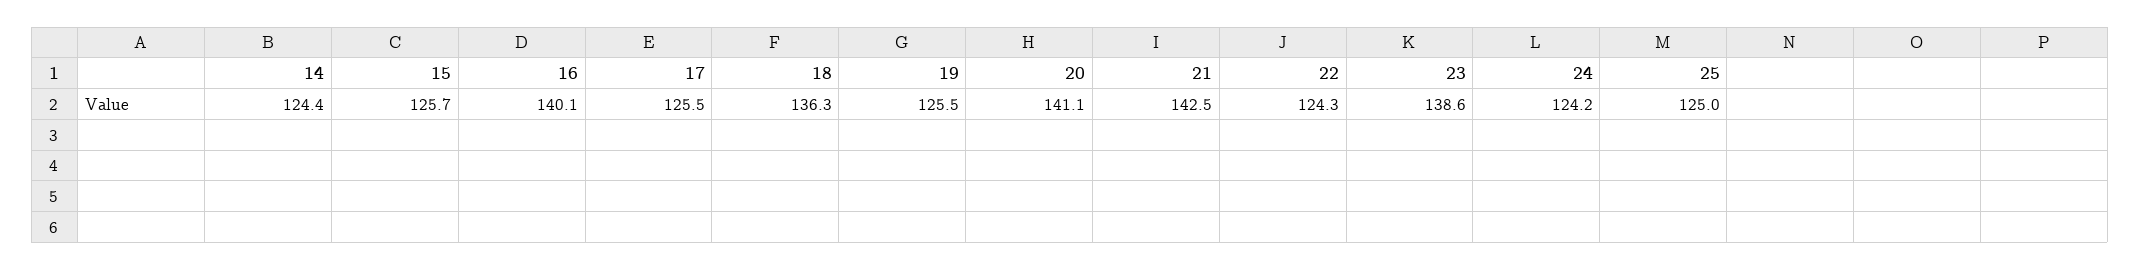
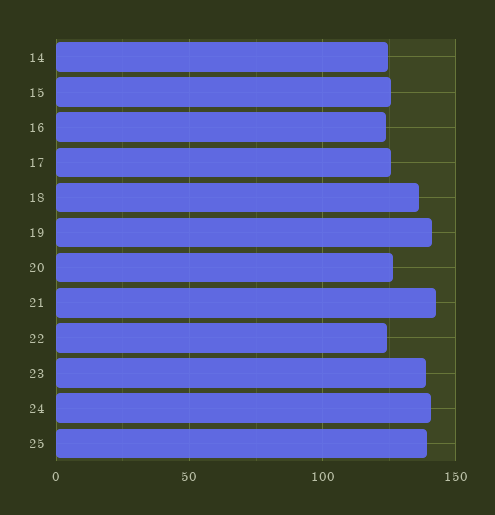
  {
    "14": 124.4,
    "15": 125.7,
-   "16": 140.1,
+   "16": 125,
    "17": 125.5,
    "18": 136.3,
-   "19": 125.5,
+   "19": 140,
-   "20": 141.1,
+   "20": 125,
    "21": 142.5,
    "22": 124.3,
    "23": 138.6,
-   "24": 124.2,
+   "24": 140,
-   "25": 125
+   "25": 140
  }

